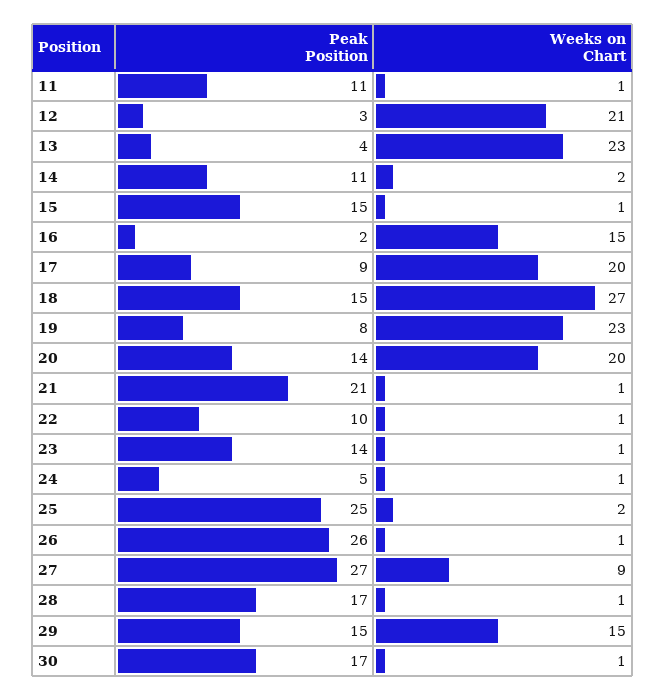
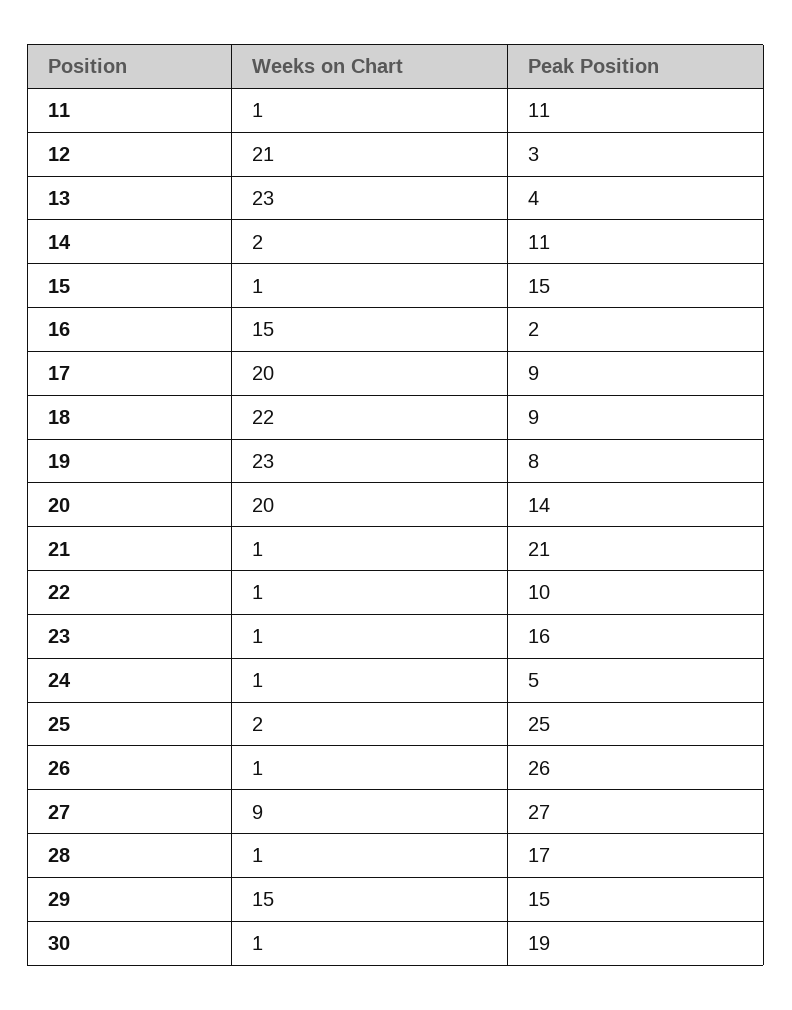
  {
    "Peak Position": {
      "11": 11,
      "12": 3,
      "13": 4,
      "14": 11,
      "15": 15,
      "16": 2,
      "17": 9,
-     "18": 15,
+     "18": 9,
      "19": 8,
      "20": 14,
      "21": 21,
      "22": 10,
-     "23": 14,
+     "23": 16,
      "24": 5,
      "25": 25,
      "26": 26,
      "27": 27,
      "28": 17,
      "29": 15,
-     "30": 17
+     "30": 19
    },
    "Weeks on Chart": {
      "11": 1,
      "12": 21,
      "13": 23,
      "14": 2,
      "15": 1,
      "16": 15,
      "17": 20,
-     "18": 27,
+     "18": 22,
      "19": 23,
      "20": 20,
      "21": 1,
      "22": 1,
      "23": 1,
      "24": 1,
      "25": 2,
      "26": 1,
      "27": 9,
      "28": 1,
      "29": 15,
      "30": 1
    }
  }

